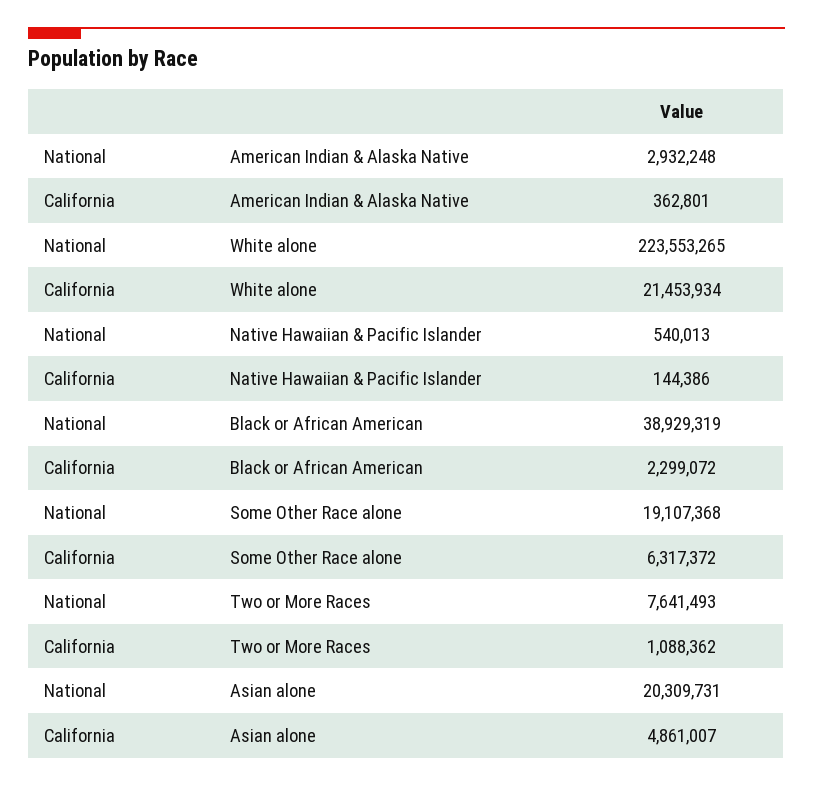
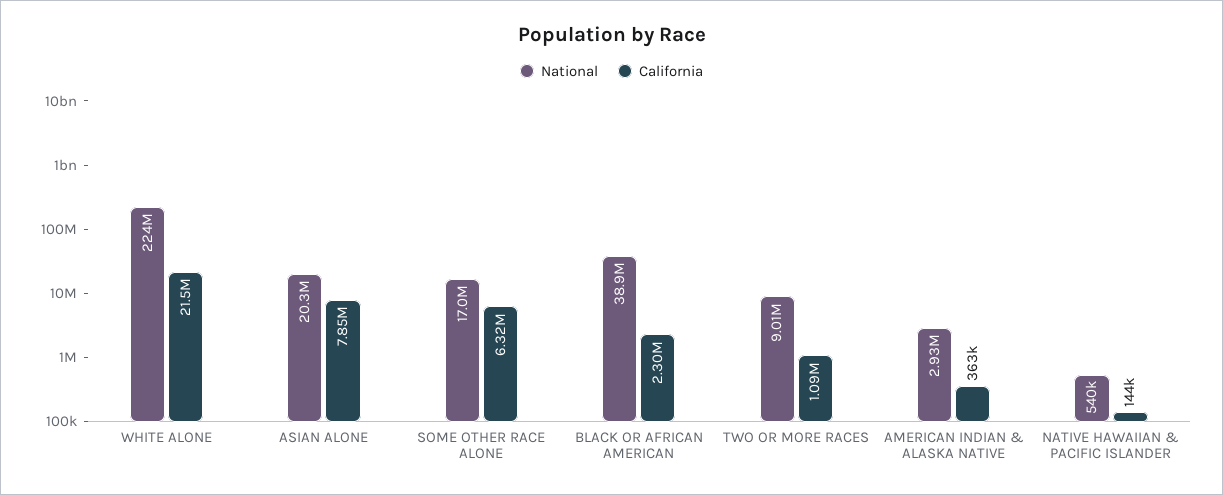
  {
    "National": {
      "American Indian & Alaska Native": 2932248,
      "White alone": 223553265,
      "Native Hawaiian & Pacific Islander": 540013,
      "Black or African American": 38929319,
-     "Some Other Race alone": 19107368,
+     "Some Other Race alone": 17000000,
-     "Two or More Races": 7641493,
+     "Two or More Races": 9010000,
      "Asian alone": 20309731
    },
    "California": {
      "American Indian & Alaska Native": 362801,
      "White alone": 21453934,
      "Native Hawaiian & Pacific Islander": 144386,
      "Black or African American": 2299072,
      "Some Other Race alone": 6317372,
      "Two or More Races": 1088362,
-     "Asian alone": 4861007
+     "Asian alone": 7850000
    }
  }

